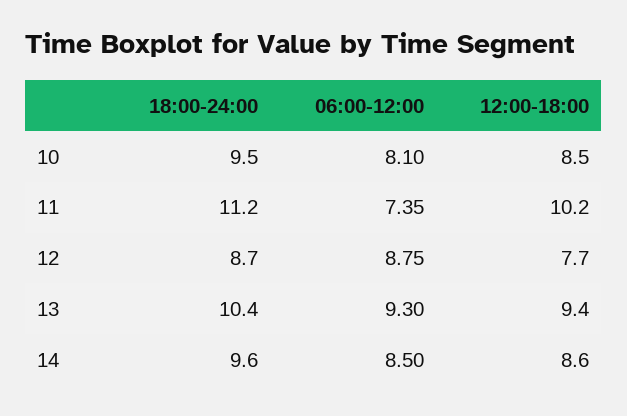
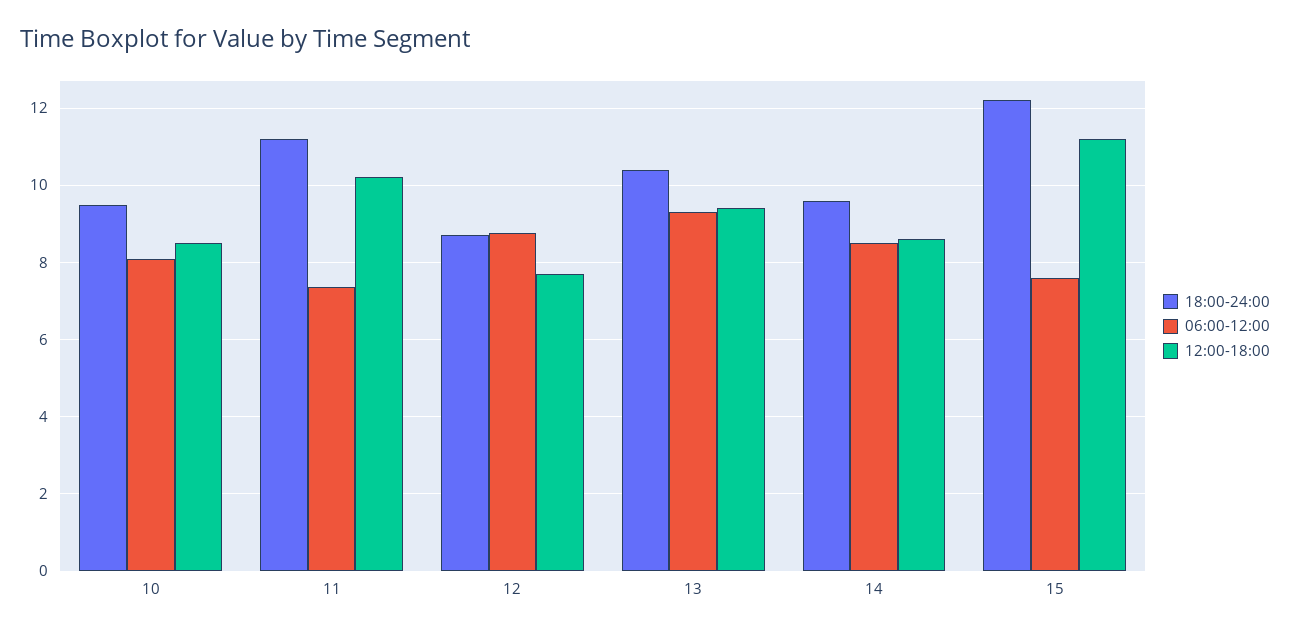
  {
    "18:00-24:00": {
      "10": 9.5,
      "11": 11.2,
      "12": 8.7,
      "13": 10.4,
-     "14": 9.6
+     "14": 9.6,
+     "15": 12.2
    },
    "06:00-12:00": {
      "10": 8.1,
      "11": 7.35,
      "12": 8.75,
      "13": 9.3,
-     "14": 8.5
+     "14": 8.5,
+     "15": 7.6
    },
    "12:00-18:00": {
      "10": 8.5,
      "11": 10.2,
      "12": 7.7,
      "13": 9.4,
-     "14": 8.6
+     "14": 8.6,
+     "15": 11.2
    }
  }

